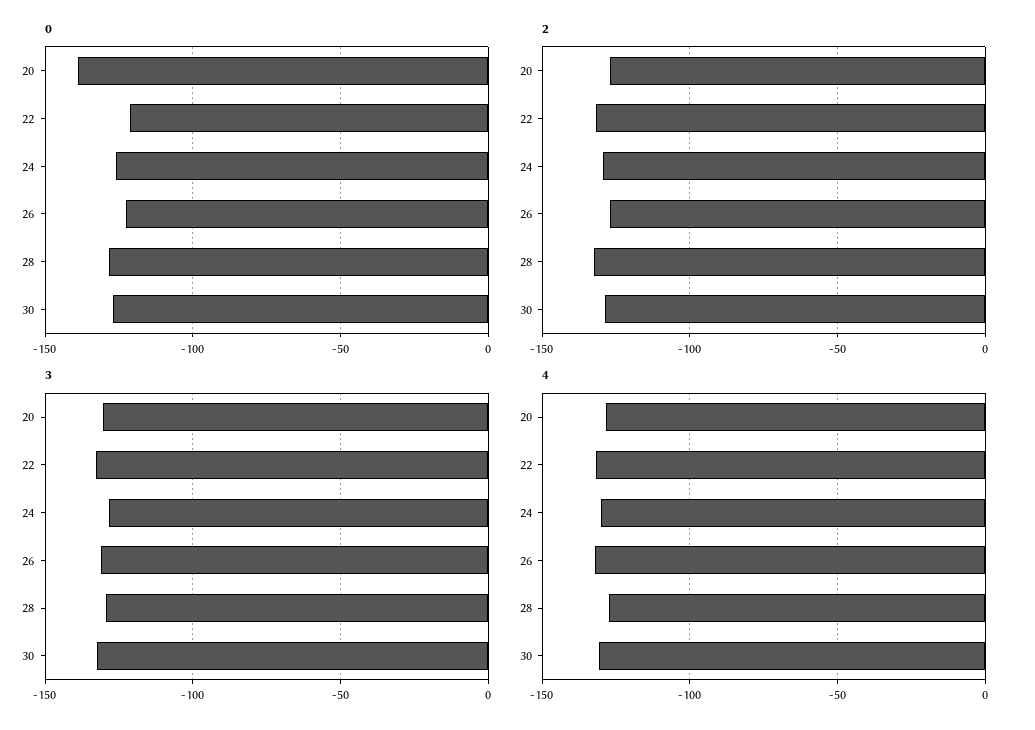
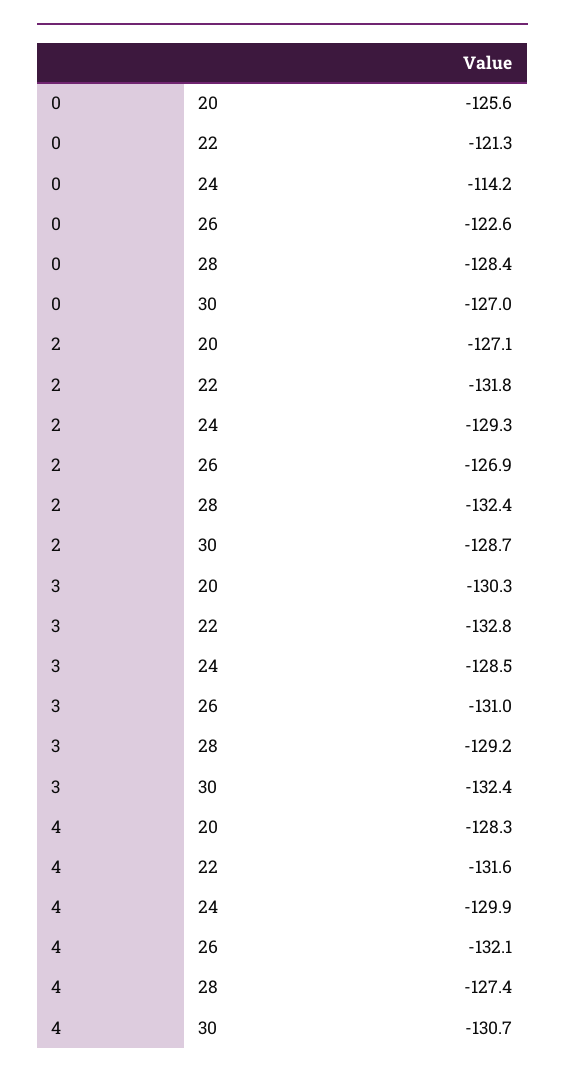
  {
    "0": {
-     "20": -140,
+     "20": -125.6,
      "22": -121.3,
-     "24": -125,
+     "24": -114.2,
      "26": -122.6,
      "28": -128.4,
      "30": -127
    },
    "2": {
      "20": -127.1,
      "22": -131.8,
      "24": -129.3,
      "26": -126.9,
      "28": -132.4,
      "30": -128.7
    },
    "3": {
      "20": -130.3,
      "22": -132.8,
      "24": -128.5,
      "26": -131,
      "28": -129.2,
      "30": -132.4
    },
    "4": {
      "20": -128.3,
      "22": -131.6,
      "24": -129.9,
      "26": -132.1,
      "28": -127.4,
      "30": -130.7
    }
  }

